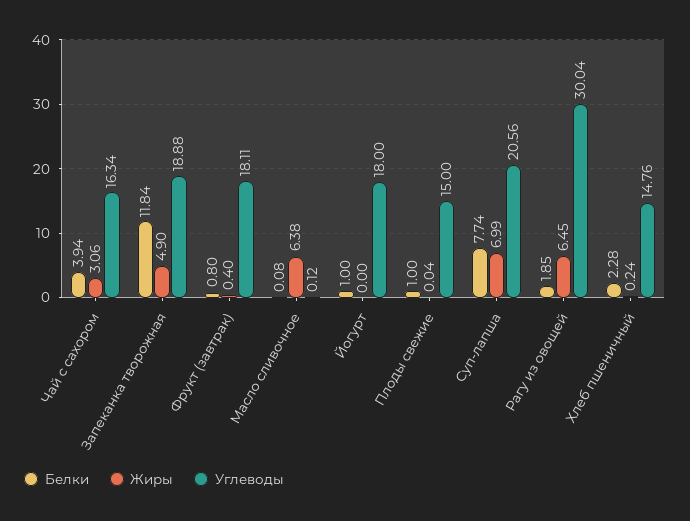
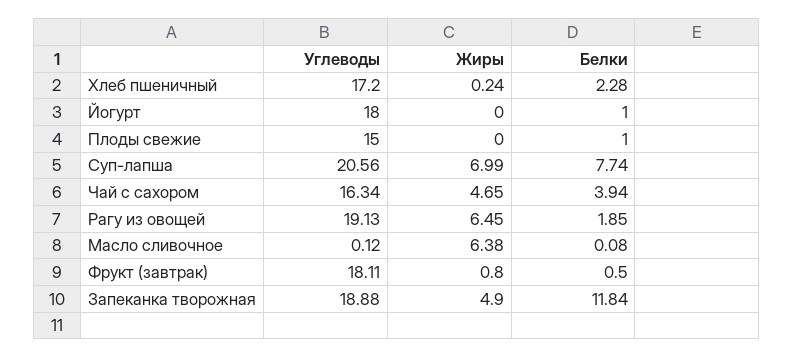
  {
    "Белки": {
      "Чай с сахором": 3.94,
      "Запеканка творожная": 11.84,
-     "Фрукт (завтрак)": 0.8,
+     "Фрукт (завтрак)": 0.5,
      "Масло сливочное": 0.08,
      "Йогурт": 1,
      "Плоды свежие": 1,
      "Суп-лапша": 7.74,
      "Рагу из овощей": 1.85,
      "Хлеб пшеничный": 2.28
    },
    "Жиры": {
-     "Чай с сахором": 3.06,
+     "Чай с сахором": 4.65,
      "Запеканка творожная": 4.9,
-     "Фрукт (завтрак)": 0.4,
+     "Фрукт (завтрак)": 0.8,
      "Масло сливочное": 6.38,
      "Йогурт": 0,
-     "Плоды свежие": 0.04,
+     "Плоды свежие": 0,
      "Суп-лапша": 6.99,
      "Рагу из овощей": 6.45,
      "Хлеб пшеничный": 0.24
    },
    "Углеводы": {
      "Чай с сахором": 16.34,
      "Запеканка творожная": 18.88,
      "Фрукт (завтрак)": 18.11,
      "Масло сливочное": 0.12,
      "Йогурт": 18,
      "Плоды свежие": 15,
      "Суп-лапша": 20.56,
-     "Рагу из овощей": 30.04,
+     "Рагу из овощей": 19.13,
-     "Хлеб пшеничный": 14.76
+     "Хлеб пшеничный": 17.2
    }
  }

